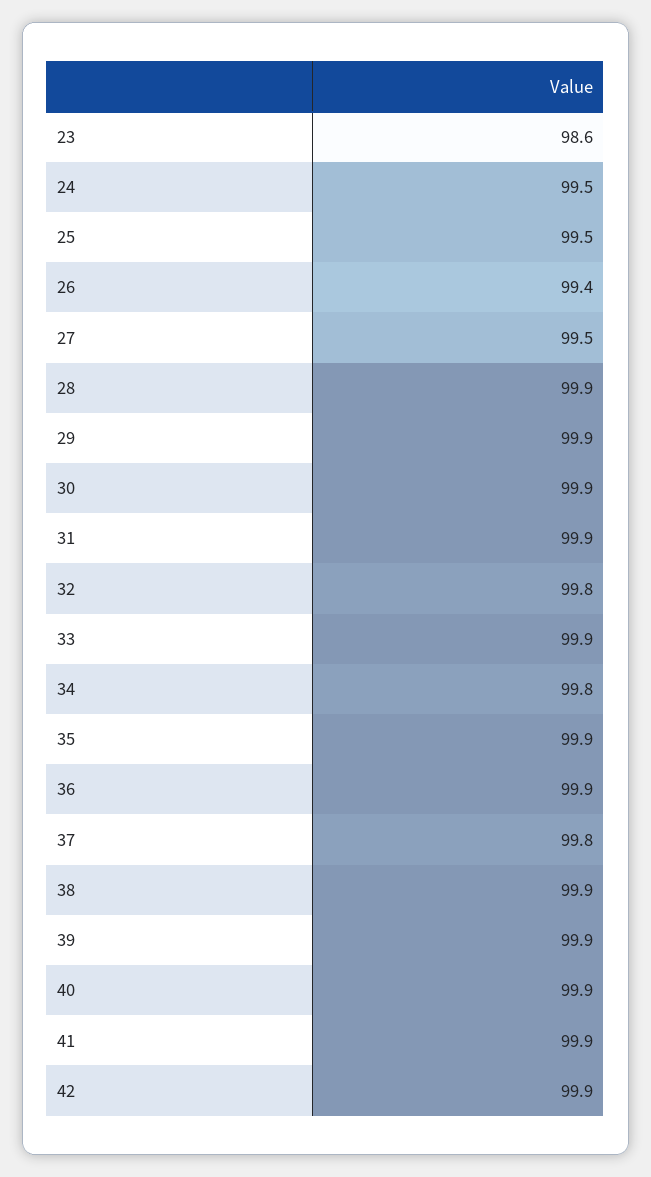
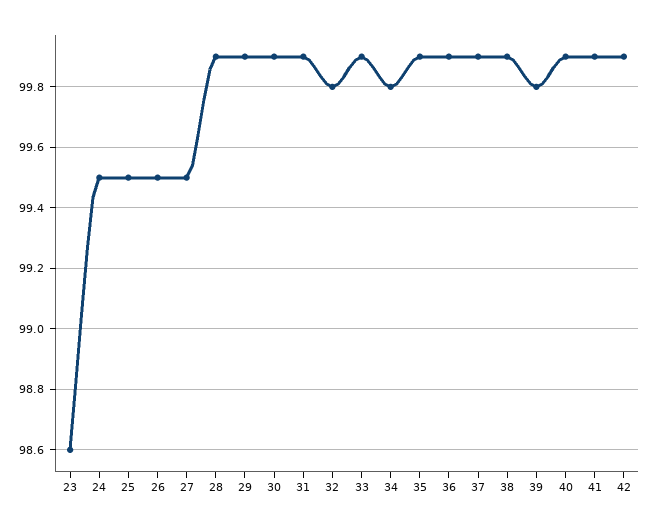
  {
    "23": 98.6,
    "24": 99.5,
    "25": 99.5,
-   "26": 99.4,
+   "26": 99.5,
    "27": 99.5,
    "28": 99.9,
    "29": 99.9,
    "30": 99.9,
    "31": 99.9,
    "32": 99.8,
    "33": 99.9,
    "34": 99.8,
    "35": 99.9,
    "36": 99.9,
-   "37": 99.8,
+   "37": 99.9,
    "38": 99.9,
-   "39": 99.9,
+   "39": 99.8,
    "40": 99.9,
    "41": 99.9,
    "42": 99.9
  }

